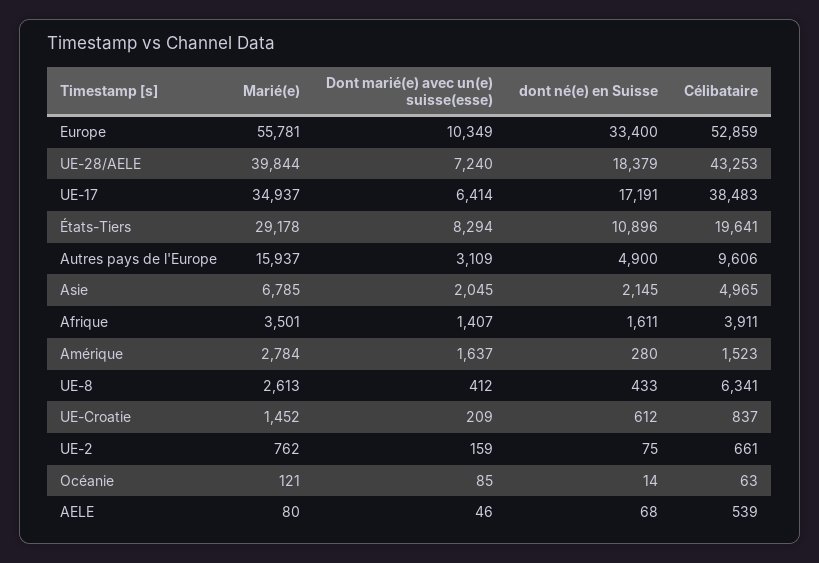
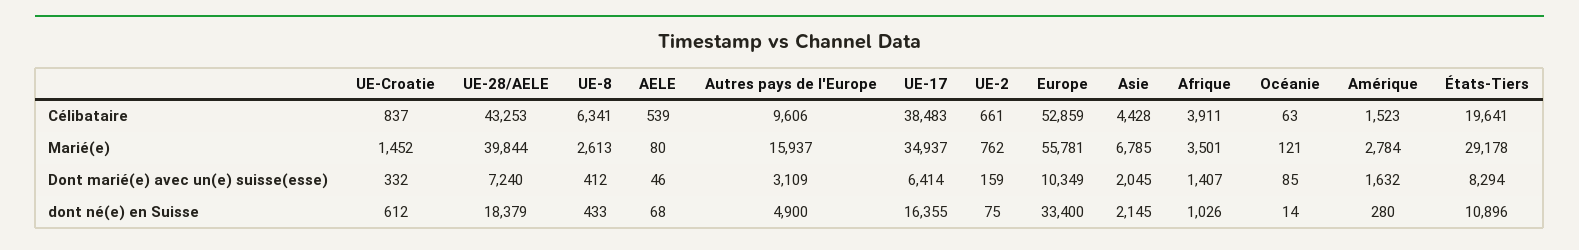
  {
    "Marié(e)": {
      "Europe": 55781,
      "UE-28/AELE": 39844,
      "UE-17": 34937,
      "États-Tiers": 29178,
      "Autres pays de l'Europe": 15937,
      "Asie": 6785,
      "Afrique": 3501,
      "Amérique": 2784,
      "UE-8": 2613,
      "UE-Croatie": 1452,
      "UE-2": 762,
      "Océanie": 121,
      "AELE": 80
    },
    "Dont marié(e) avec un(e) suisse(esse)": {
      "Europe": 10349,
      "UE-28/AELE": 7240,
      "UE-17": 6414,
      "États-Tiers": 8294,
      "Autres pays de l'Europe": 3109,
      "Asie": 2045,
      "Afrique": 1407,
-     "Amérique": 1637,
+     "Amérique": 1632,
      "UE-8": 412,
-     "UE-Croatie": 209,
+     "UE-Croatie": 332,
      "UE-2": 159,
      "Océanie": 85,
      "AELE": 46
    },
    "dont né(e) en Suisse": {
      "Europe": 33400,
      "UE-28/AELE": 18379,
-     "UE-17": 17191,
+     "UE-17": 16355,
      "États-Tiers": 10896,
      "Autres pays de l'Europe": 4900,
      "Asie": 2145,
-     "Afrique": 1611,
+     "Afrique": 1026,
      "Amérique": 280,
      "UE-8": 433,
      "UE-Croatie": 612,
      "UE-2": 75,
      "Océanie": 14,
      "AELE": 68
    },
    "Célibataire": {
      "Europe": 52859,
      "UE-28/AELE": 43253,
      "UE-17": 38483,
      "États-Tiers": 19641,
      "Autres pays de l'Europe": 9606,
-     "Asie": 4965,
+     "Asie": 4428,
      "Afrique": 3911,
      "Amérique": 1523,
      "UE-8": 6341,
      "UE-Croatie": 837,
      "UE-2": 661,
      "Océanie": 63,
      "AELE": 539
    }
  }

